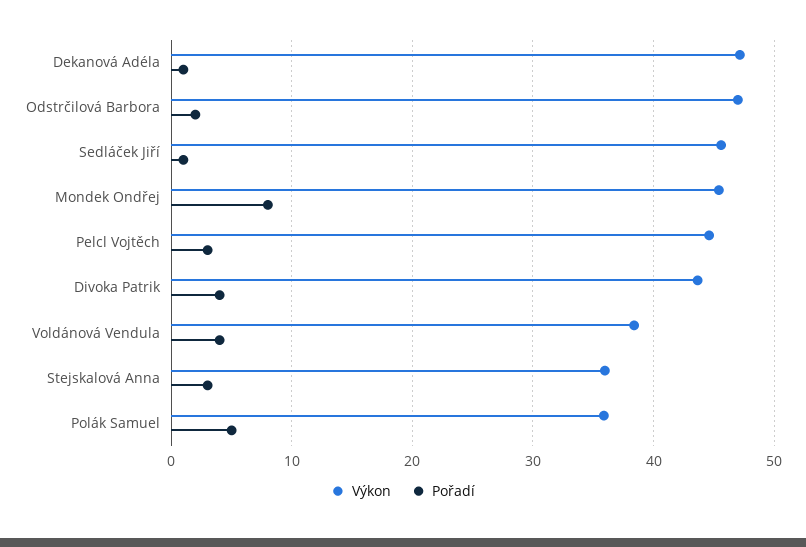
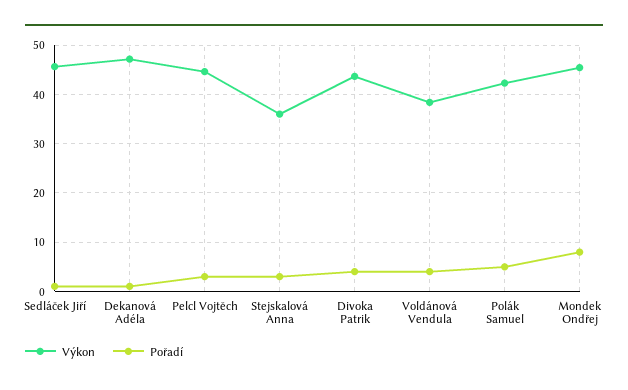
  {
    "Výkon": {
      "Dekanová Adéla": 47,
-     "Odstrčilová Barbora": 47,
      "Sedláček Jiří": 46,
      "Mondek Ondřej": 45,
      "Pelcl Vojtěch": 45,
      "Divoka Patrik": 44,
      "Voldánová Vendula": 38,
      "Stejskalová Anna": 36,
-     "Polák Samuel": 36
+     "Polák Samuel": 42
    },
    "Pořadí": {
      "Dekanová Adéla": 1,
-     "Odstrčilová Barbora": 2,
      "Sedláček Jiří": 1,
      "Mondek Ondřej": 8,
      "Pelcl Vojtěch": 3,
      "Divoka Patrik": 4,
      "Voldánová Vendula": 4,
      "Stejskalová Anna": 3,
      "Polák Samuel": 5
    }
  }

